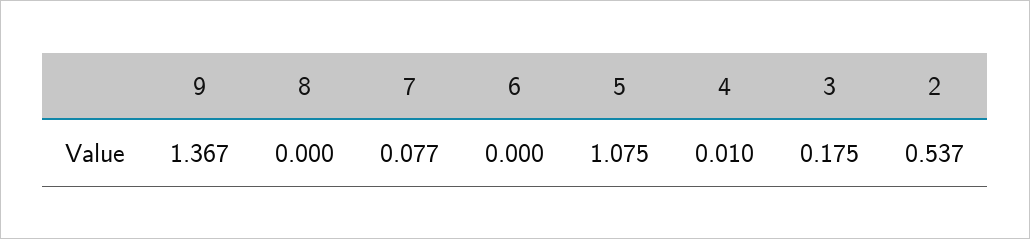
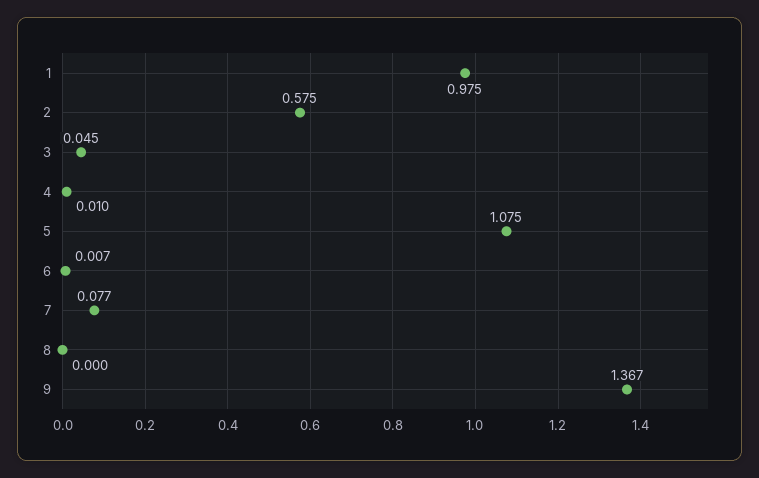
  {
    "9": 1.367,
    "8": 0,
    "7": 0.077,
-   "6": 0,
+   "6": 0.007,
    "5": 1.075,
    "4": 0.01,
-   "3": 0.175,
+   "3": 0.045,
-   "2": 0.537
+   "2": 0.575,
+   "1": 0.975
  }

